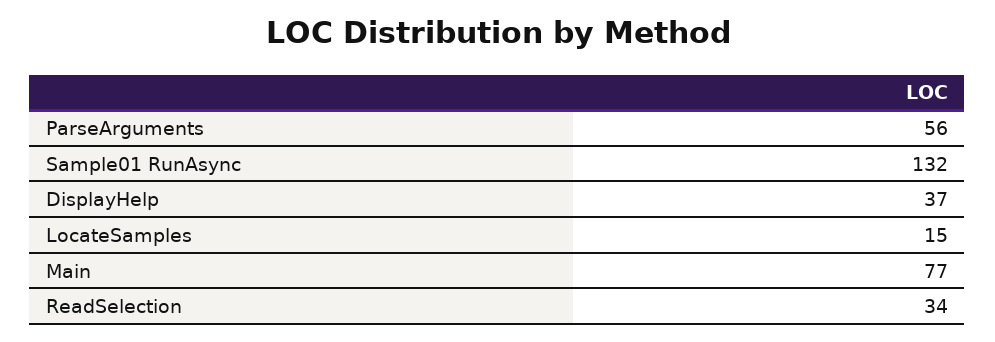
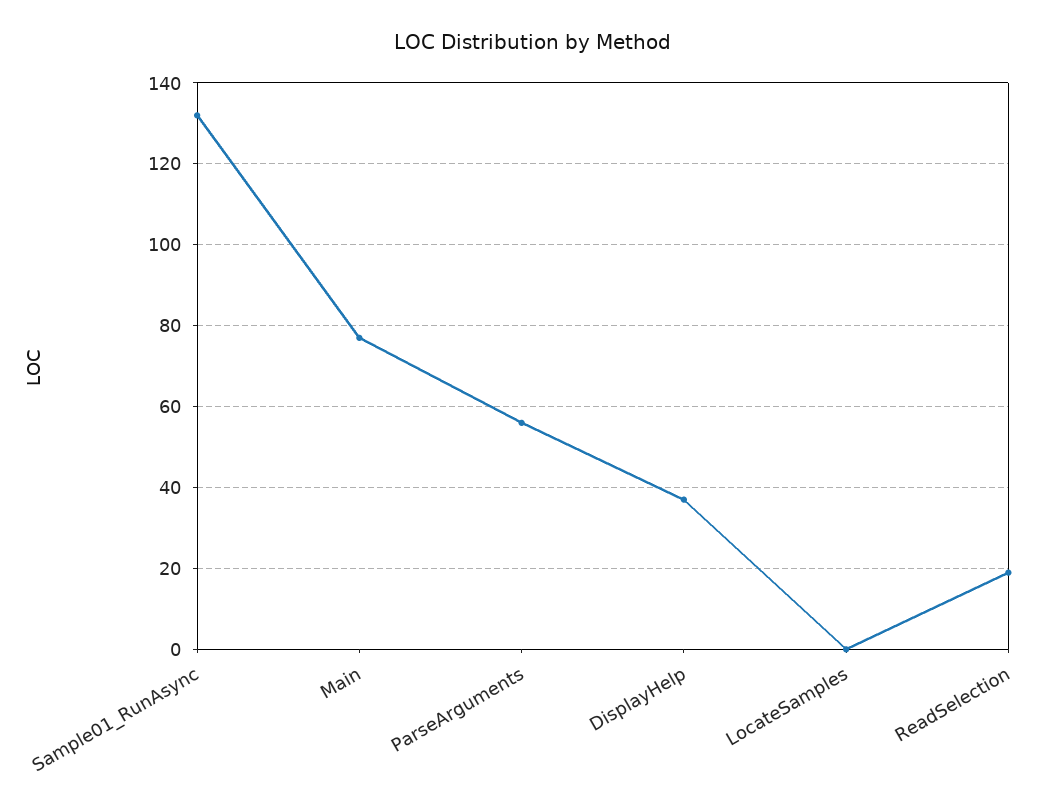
  {
    "ParseArguments": 56,
    "Sample01 RunAsync": 132,
    "DisplayHelp": 37,
-   "LocateSamples": 15,
+   "LocateSamples": 0,
    "Main": 77,
-   "ReadSelection": 34
+   "ReadSelection": 20
  }

